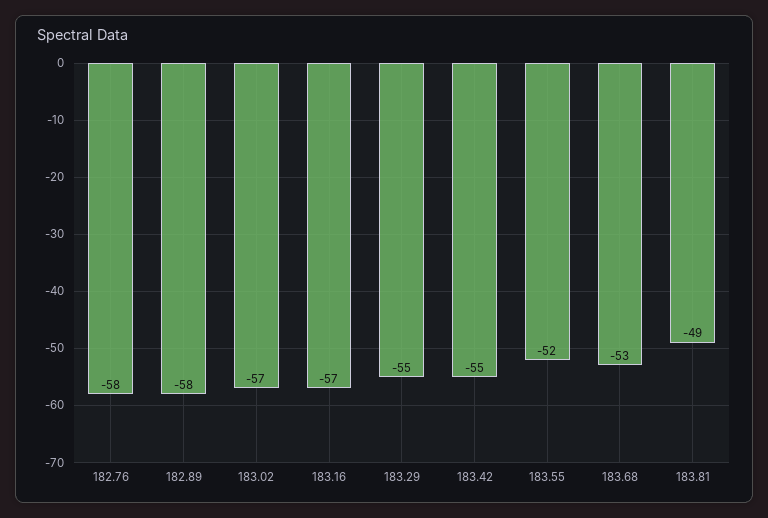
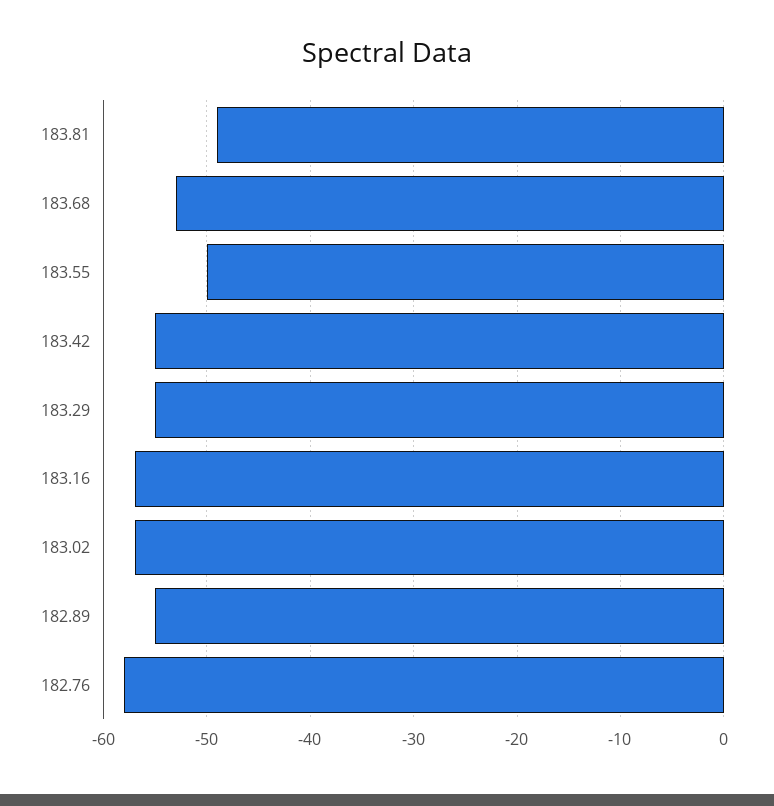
  {
    "182.76": -58,
-   "182.89": -58,
+   "182.89": -55,
    "183.02": -57,
    "183.16": -57,
    "183.29": -55,
    "183.42": -55,
-   "183.55": -52,
+   "183.55": -50,
    "183.68": -53,
    "183.81": -49
  }

